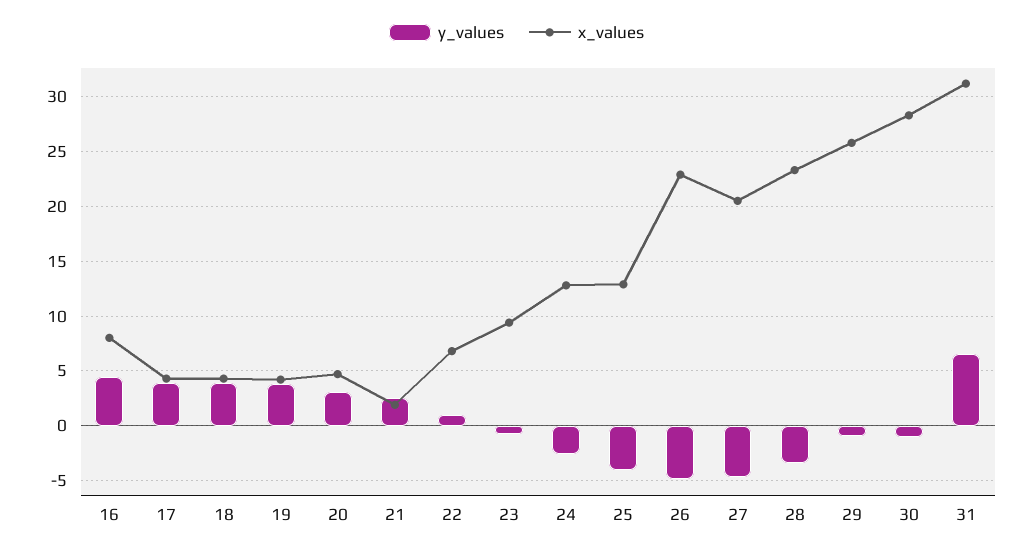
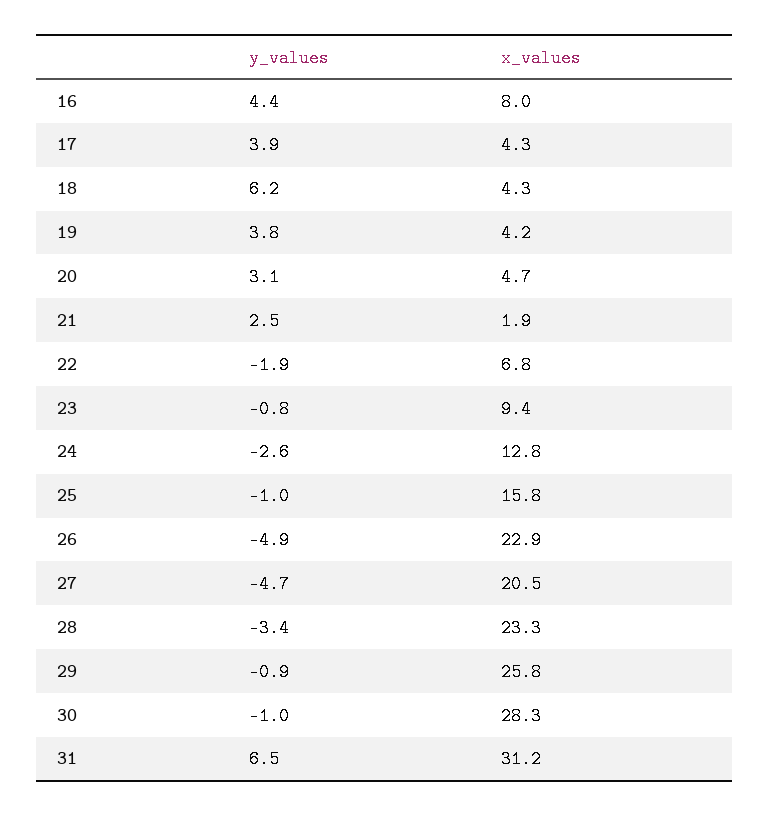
  {
    "y_values": {
      "16": 4.4,
      "17": 3.9,
-     "18": 4,
+     "18": 6.2,
      "19": 3.8,
      "20": 3.1,
      "21": 2.5,
-     "22": 1,
+     "22": -1.9,
      "23": -0.8,
      "24": -2.6,
-     "25": -4,
+     "25": -1,
      "26": -4.9,
      "27": -4.7,
      "28": -3.4,
      "29": -0.9,
      "30": -1,
      "31": 6.5
    },
    "x_values": {
      "16": 8,
      "17": 4.3,
      "18": 4.3,
      "19": 4.2,
      "20": 4.7,
      "21": 1.9,
      "22": 6.8,
      "23": 9.4,
      "24": 12.8,
-     "25": 13,
+     "25": 15.8,
      "26": 22.9,
      "27": 20.5,
      "28": 23.3,
      "29": 25.8,
      "30": 28.3,
      "31": 31.2
    }
  }

